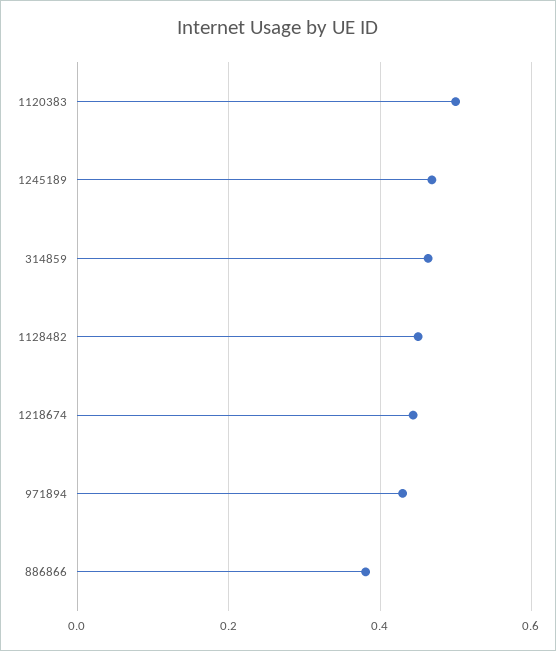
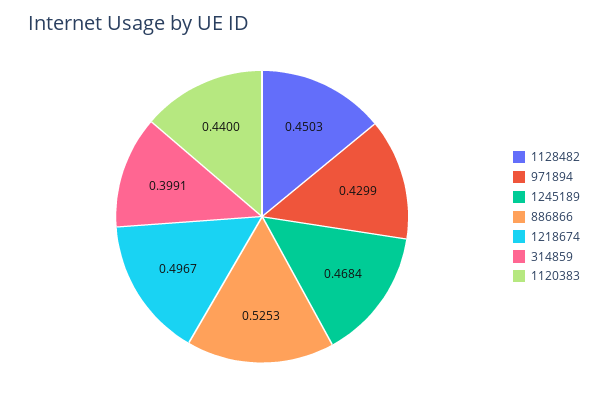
  {
-   "1120383": 0.5,
+   "1120383": 0.44,
    "1245189": 0.4684,
-   "314859": 0.46,
+   "314859": 0.3991,
    "1128482": 0.4503,
-   "1218674": 0.44,
+   "1218674": 0.4967,
    "971894": 0.4299,
-   "886866": 0.38
+   "886866": 0.5253
  }

